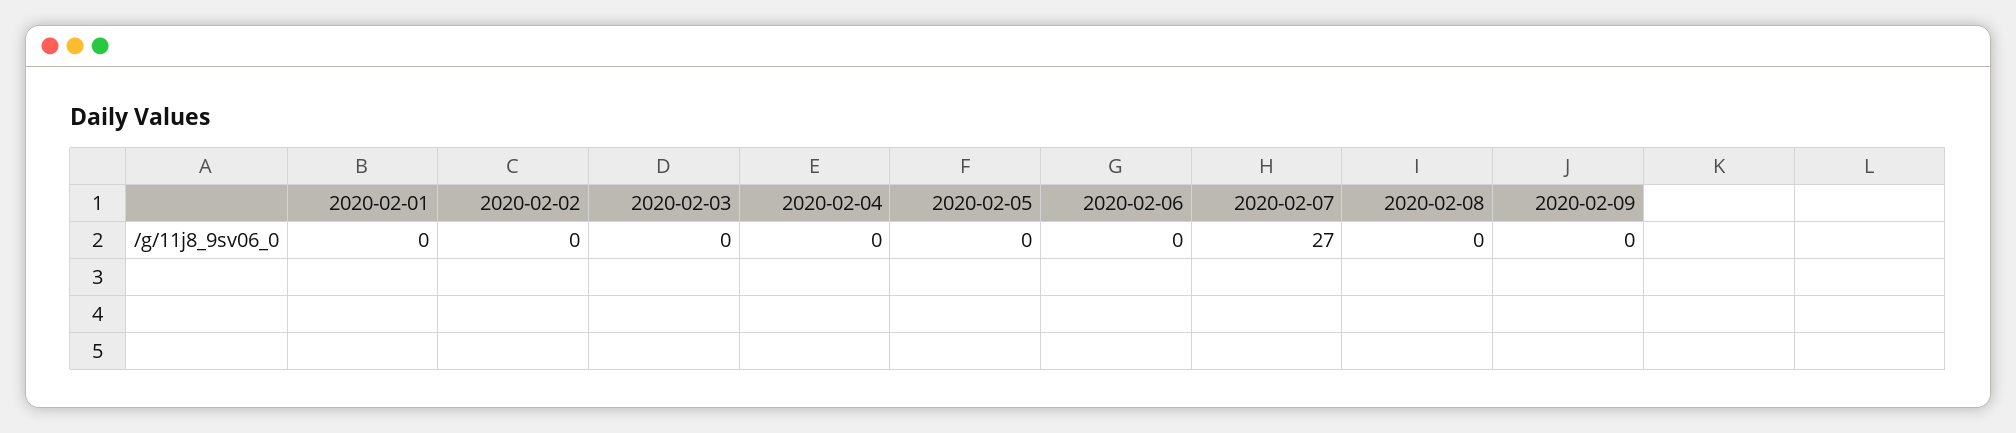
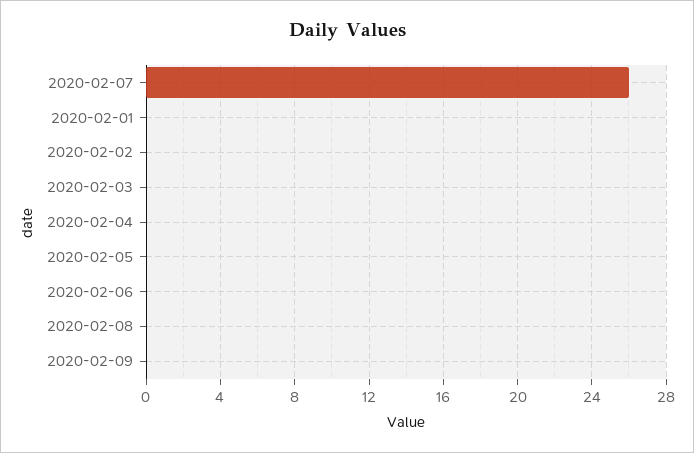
  {
    "2020-02-01": 0,
    "2020-02-02": 0,
    "2020-02-03": 0,
    "2020-02-04": 0,
    "2020-02-05": 0,
    "2020-02-06": 0,
-   "2020-02-07": 27,
+   "2020-02-07": 26,
    "2020-02-08": 0,
    "2020-02-09": 0
  }

